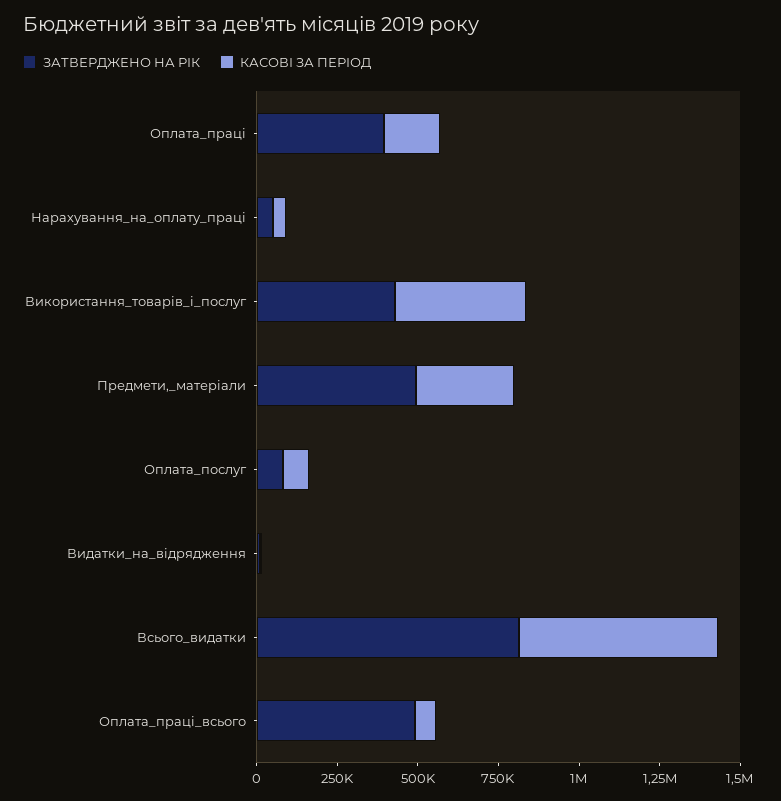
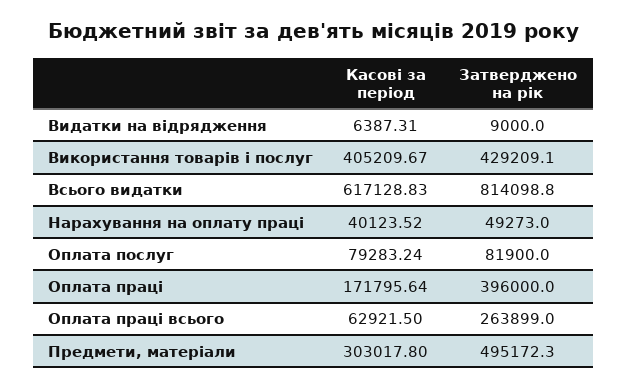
  {
    "ЗАТВЕРДЖЕНО НА РІК": {
      "Оплата_праці": 396000,
      "Нарахування_на_оплату_праці": 49273,
      "Використання_товарів_і_послуг": 429209.1,
      "Предмети,_матеріали": 495172.3,
      "Оплата_послуг": 81900,
      "Видатки_на_відрядження": 9000,
      "Всього_видатки": 814098.8,
-     "Оплата_праці_всього": 500000
+     "Оплата_праці_всього": 263899
    },
    "КАСОВІ ЗА ПЕРІОД": {
      "Оплата_праці": 171795.64,
      "Нарахування_на_оплату_праці": 40123.52,
      "Використання_товарів_і_послуг": 405209.67,
      "Предмети,_матеріали": 303017.8,
      "Оплата_послуг": 79283.24,
      "Видатки_на_відрядження": 6387.31,
      "Всього_видатки": 617128.83,
      "Оплата_праці_всього": 62921.5
    }
  }

